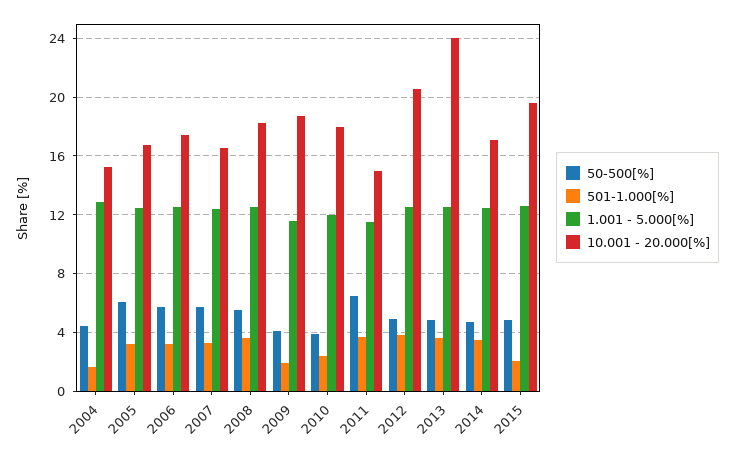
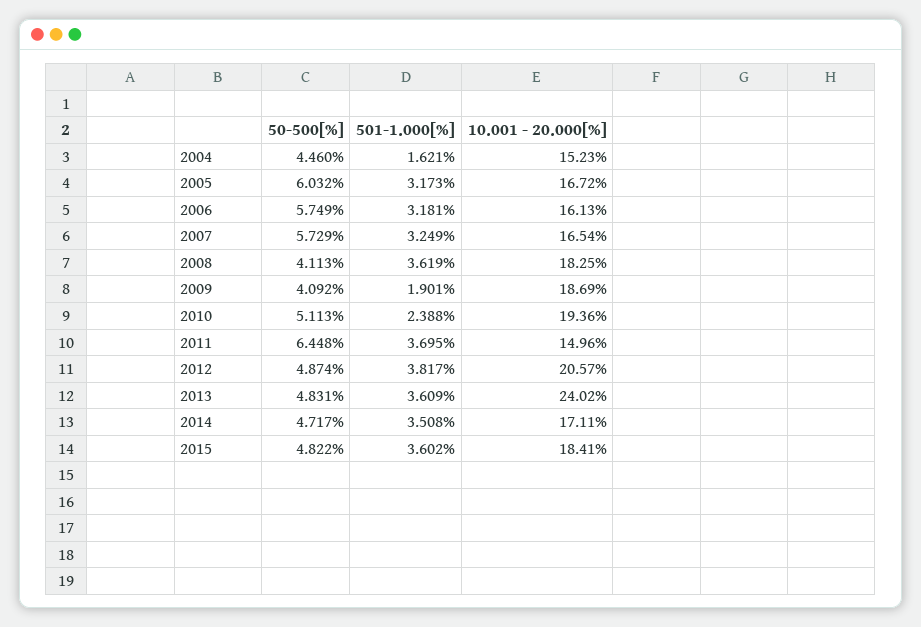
  {
    "50-500[%]": {
      "2004": 4.46,
      "2005": 6.032,
      "2006": 5.749,
      "2007": 5.729,
-     "2008": 5.5,
+     "2008": 4.113,
      "2009": 4.092,
-     "2010": 4,
+     "2010": 5.113,
      "2011": 6.448,
      "2012": 4.874,
      "2013": 4.831,
      "2014": 4.717,
      "2015": 4.822
    },
    "501-1.000[%]": {
      "2004": 1.621,
      "2005": 3.173,
      "2006": 3.181,
      "2007": 3.249,
      "2008": 3.619,
      "2009": 1.901,
      "2010": 2.388,
      "2011": 3.695,
      "2012": 3.817,
      "2013": 3.609,
      "2014": 3.508,
-     "2015": 2
+     "2015": 3.602
    },
-   "1.001 - 5.000[%]": {
-     "2004": 13,
-     "2005": 12.5,
-     "2006": 12.5,
-     "2007": 12.5,
-     "2008": 12.5,
-     "2009": 11.5,
-     "2010": 12,
-     "2011": 11.5,
-     "2012": 12.5,
-     "2013": 12.5,
-     "2014": 12.5,
-     "2015": 12.5
-   },
    "10.001 - 20.000[%]": {
      "2004": 15.23,
      "2005": 16.72,
-     "2006": 17.5,
+     "2006": 16.13,
      "2007": 16.54,
      "2008": 18.25,
      "2009": 18.69,
-     "2010": 18,
+     "2010": 19.36,
      "2011": 14.96,
      "2012": 20.57,
      "2013": 24.02,
      "2014": 17.11,
-     "2015": 19.5
+     "2015": 18.41
    }
  }

